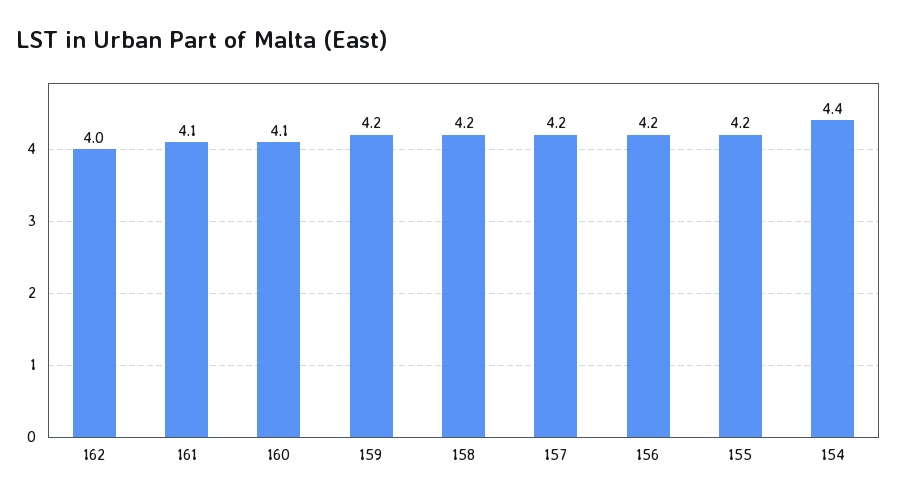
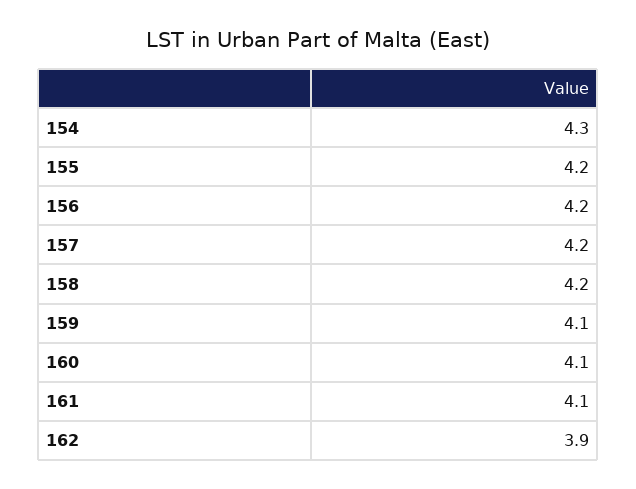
  {
-   "162": 4,
+   "162": 3.9,
    "161": 4.1,
    "160": 4.1,
-   "159": 4.2,
+   "159": 4.1,
    "158": 4.2,
    "157": 4.2,
    "156": 4.2,
    "155": 4.2,
-   "154": 4.4
+   "154": 4.3
  }

